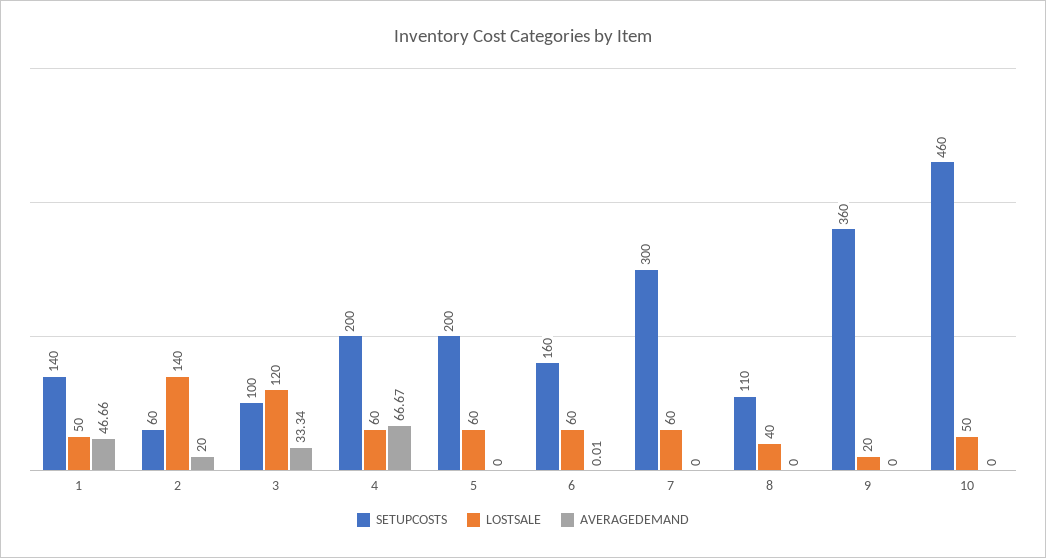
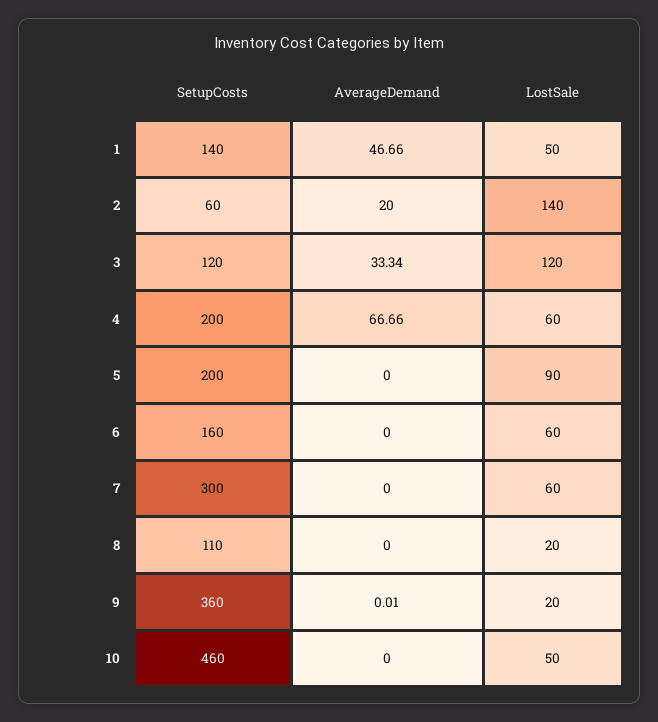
  {
    "SETUPCOSTS": {
      "1": 140,
      "2": 60,
-     "3": 100,
+     "3": 120,
      "4": 200,
      "5": 200,
      "6": 160,
      "7": 300,
      "8": 110,
      "9": 360,
      "10": 460
    },
    "LOSTSALE": {
      "1": 50,
      "2": 140,
      "3": 120,
      "4": 60,
-     "5": 60,
+     "5": 90,
      "6": 60,
      "7": 60,
-     "8": 40,
+     "8": 20,
      "9": 20,
      "10": 50
    },
    "AVERAGEDEMAND": {
      "1": 46.66,
      "2": 20,
      "3": 33.34,
-     "4": 66.67,
+     "4": 66.66,
      "5": 0,
-     "6": 0.01,
+     "6": 0,
      "7": 0,
      "8": 0,
-     "9": 0,
+     "9": 0.01,
      "10": 0
    }
  }

